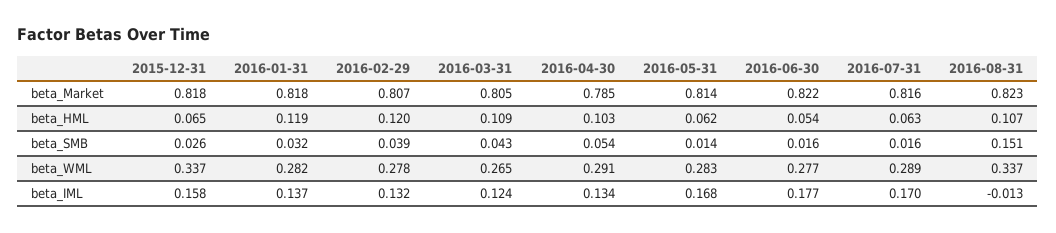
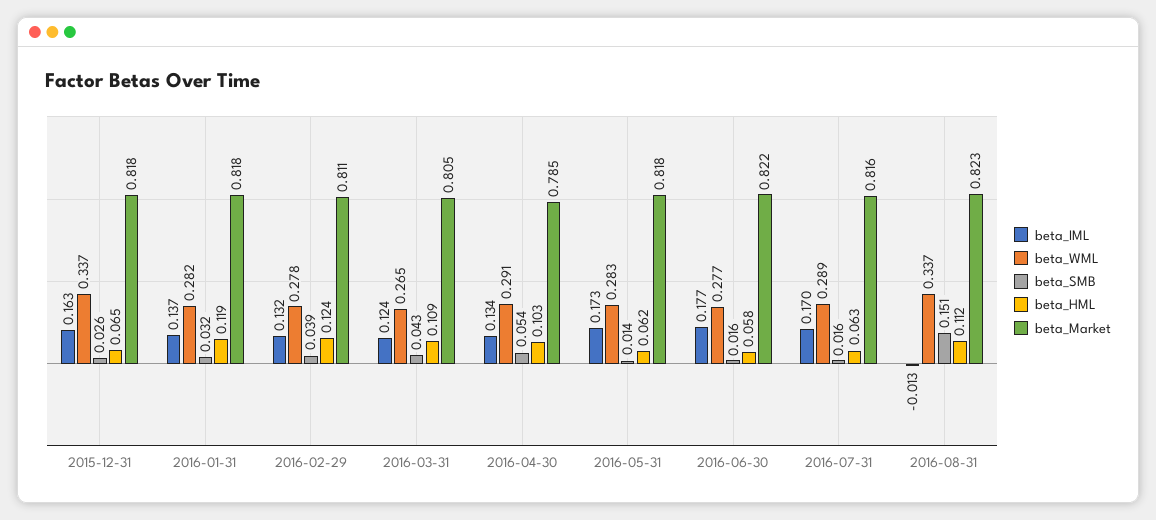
  {
    "beta_Market": {
      "2015-12-31": 0.818,
      "2016-01-31": 0.818,
-     "2016-02-29": 0.807,
+     "2016-02-29": 0.811,
      "2016-03-31": 0.805,
      "2016-04-30": 0.785,
-     "2016-05-31": 0.814,
+     "2016-05-31": 0.818,
      "2016-06-30": 0.822,
      "2016-07-31": 0.816,
      "2016-08-31": 0.823
    },
    "beta_HML": {
      "2015-12-31": 0.065,
      "2016-01-31": 0.119,
-     "2016-02-29": 0.12,
+     "2016-02-29": 0.124,
      "2016-03-31": 0.109,
      "2016-04-30": 0.103,
      "2016-05-31": 0.062,
-     "2016-06-30": 0.054,
+     "2016-06-30": 0.058,
      "2016-07-31": 0.063,
-     "2016-08-31": 0.107
+     "2016-08-31": 0.112
    },
    "beta_SMB": {
      "2015-12-31": 0.026,
      "2016-01-31": 0.032,
      "2016-02-29": 0.039,
      "2016-03-31": 0.043,
      "2016-04-30": 0.054,
      "2016-05-31": 0.014,
      "2016-06-30": 0.016,
      "2016-07-31": 0.016,
      "2016-08-31": 0.151
    },
    "beta_WML": {
      "2015-12-31": 0.337,
      "2016-01-31": 0.282,
      "2016-02-29": 0.278,
      "2016-03-31": 0.265,
      "2016-04-30": 0.291,
      "2016-05-31": 0.283,
      "2016-06-30": 0.277,
      "2016-07-31": 0.289,
      "2016-08-31": 0.337
    },
    "beta_IML": {
-     "2015-12-31": 0.158,
+     "2015-12-31": 0.163,
      "2016-01-31": 0.137,
      "2016-02-29": 0.132,
      "2016-03-31": 0.124,
      "2016-04-30": 0.134,
-     "2016-05-31": 0.168,
+     "2016-05-31": 0.173,
      "2016-06-30": 0.177,
      "2016-07-31": 0.17,
      "2016-08-31": -0.013
    }
  }

